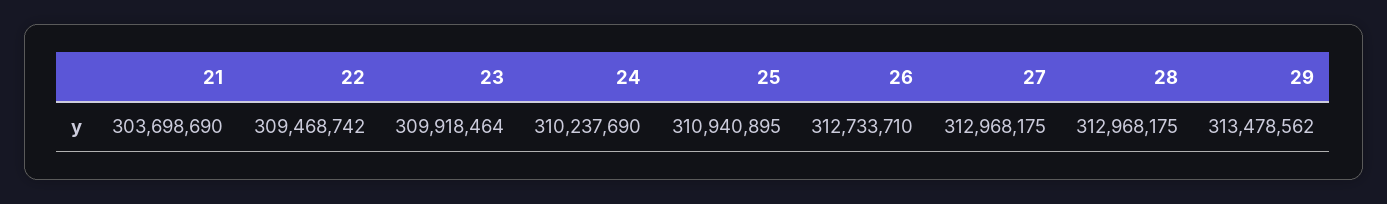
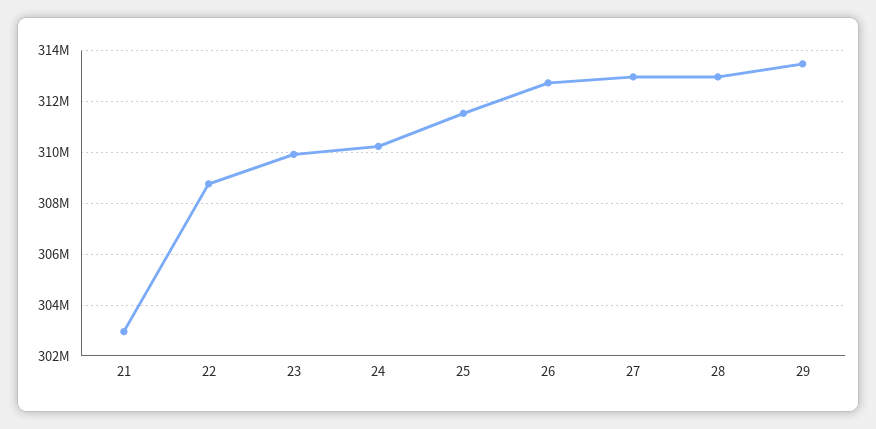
  {
-   "21": 303698690,
+   "21": 303000000,
-   "22": 309468742,
+   "22": 308750000,
    "23": 309918464,
    "24": 310237690,
-   "25": 310940895,
+   "25": 311500000,
    "26": 312733710,
    "27": 312968175,
    "28": 312968175,
    "29": 313478562
  }

